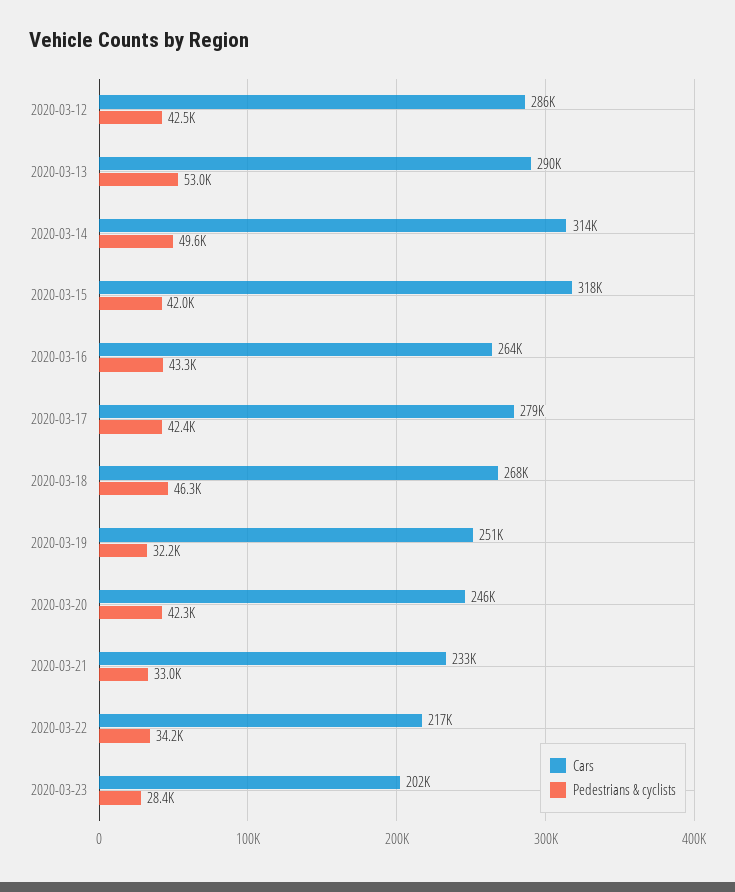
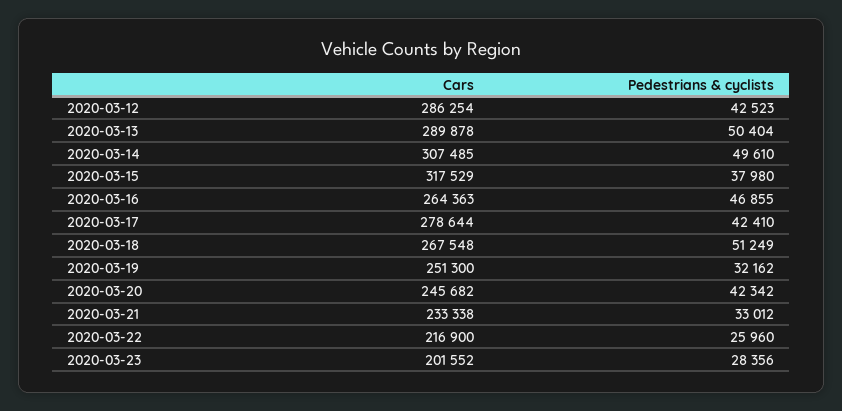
  {
    "Cars": {
      "2020-03-12": 286254,
      "2020-03-13": 289878,
-     "2020-03-14": 314000,
+     "2020-03-14": 307485,
      "2020-03-15": 317529,
      "2020-03-16": 264363,
      "2020-03-17": 278644,
      "2020-03-18": 267548,
      "2020-03-19": 251300,
      "2020-03-20": 245682,
      "2020-03-21": 233338,
      "2020-03-22": 216900,
      "2020-03-23": 201552
    },
    "Pedestrians & cyclists": {
      "2020-03-12": 42523,
-     "2020-03-13": 53000,
+     "2020-03-13": 50404,
      "2020-03-14": 49610,
-     "2020-03-15": 42000,
+     "2020-03-15": 37980,
-     "2020-03-16": 43300,
+     "2020-03-16": 46855,
      "2020-03-17": 42410,
-     "2020-03-18": 46300,
+     "2020-03-18": 51249,
      "2020-03-19": 32162,
      "2020-03-20": 42342,
      "2020-03-21": 33012,
-     "2020-03-22": 34200,
+     "2020-03-22": 25960,
      "2020-03-23": 28356
    }
  }

